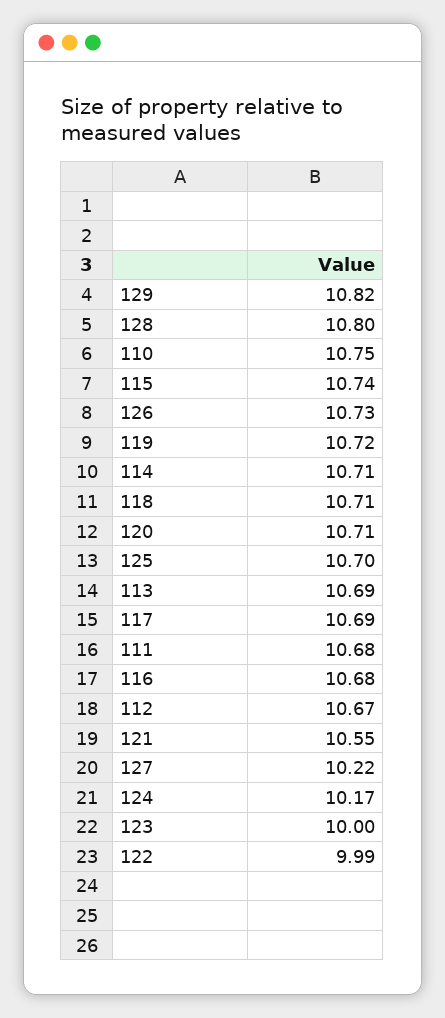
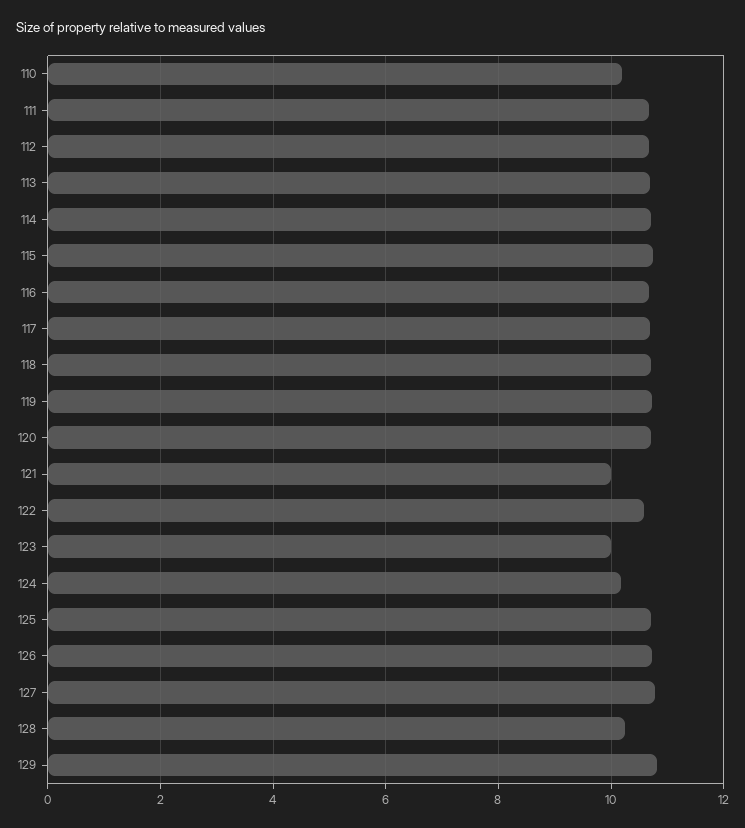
  {
    "129": 10.82,
-   "128": 10.8,
+   "128": 10.2,
-   "110": 10.75,
+   "110": 10.2,
    "115": 10.74,
    "126": 10.73,
    "119": 10.72,
    "114": 10.71,
    "118": 10.71,
    "120": 10.71,
    "125": 10.7,
    "113": 10.69,
    "117": 10.69,
    "111": 10.68,
    "116": 10.68,
    "112": 10.67,
-   "121": 10.55,
+   "121": 10,
-   "127": 10.22,
+   "127": 10.8,
    "124": 10.17,
    "123": 10,
-   "122": 9.99
+   "122": 10.6
  }

